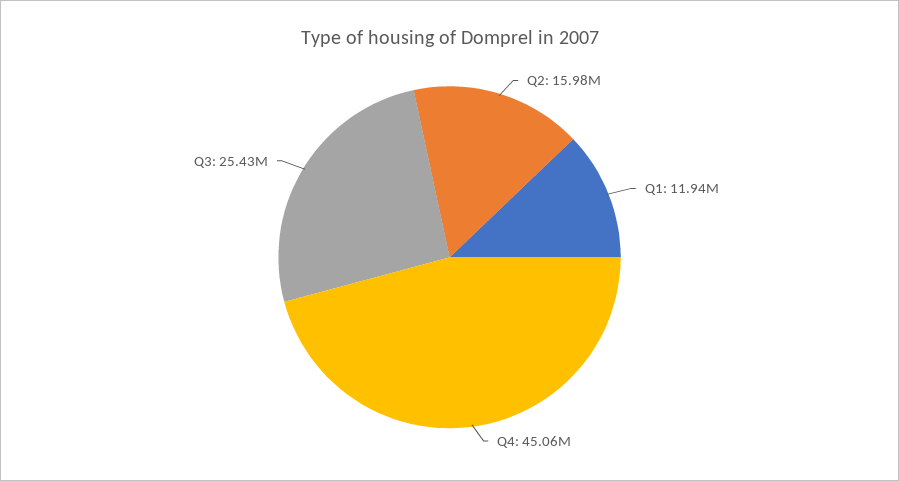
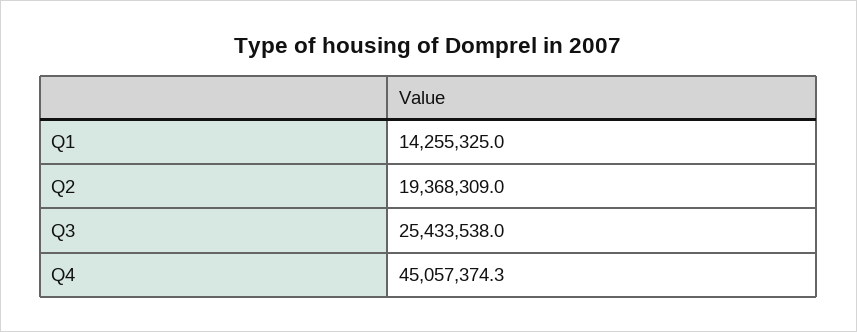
  {
-   "Q2": 15980000,
+   "Q2": 19368309,
-   "Q1": 11940000,
+   "Q1": 14255325,
    "Q4": 45057374.3,
    "Q3": 25433538
  }

